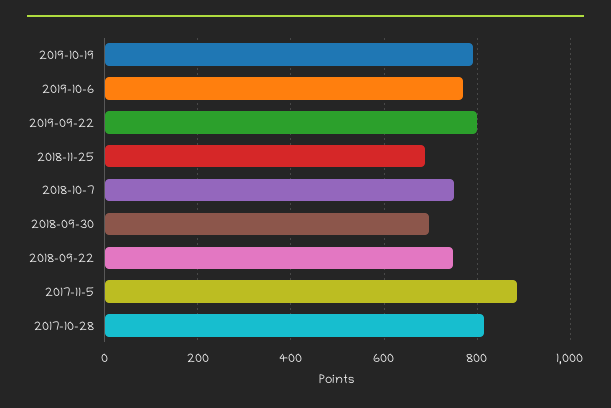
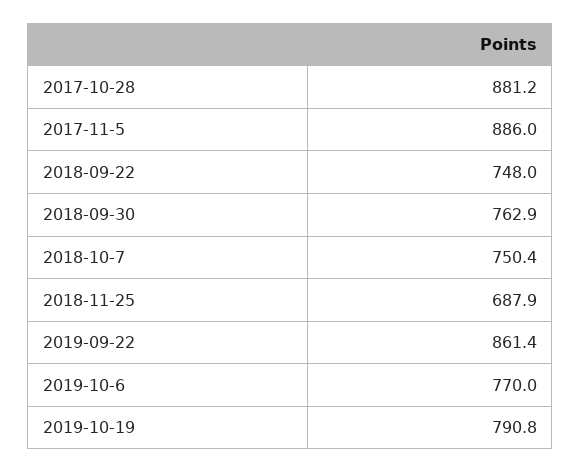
  {
    "2019-10-19": 790.8,
    "2019-10-6": 770,
-   "2019-09-22": 800,
+   "2019-09-22": 861.4,
    "2018-11-25": 687.9,
    "2018-10-7": 750.4,
-   "2018-09-30": 700,
+   "2018-09-30": 762.9,
    "2018-09-22": 748,
    "2017-11-5": 886,
-   "2017-10-28": 820
+   "2017-10-28": 881.2
  }

